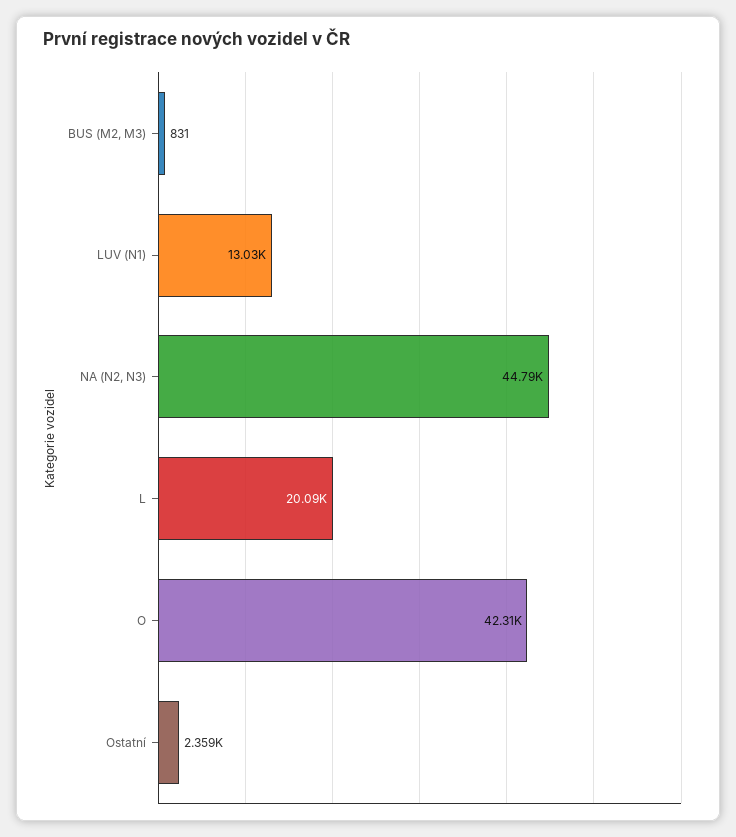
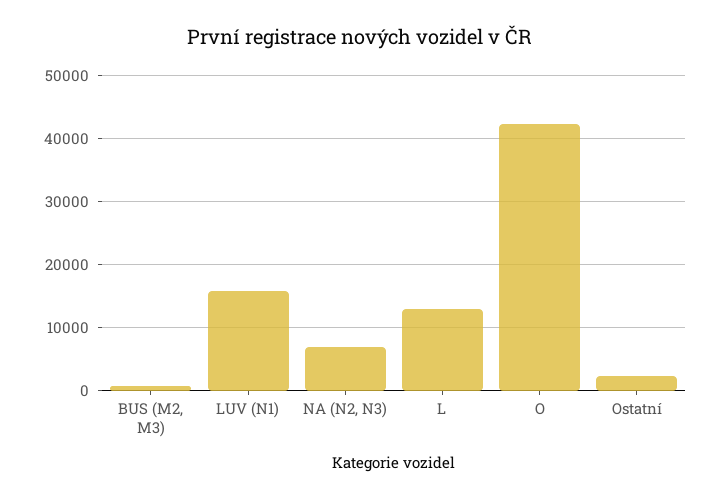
  {
    "BUS (M2, M3)": 831,
-   "LUV (N1)": 13030,
+   "LUV (N1)": 16000,
-   "NA (N2, N3)": 44790,
+   "NA (N2, N3)": 7000,
-   "L": 20090,
+   "L": 13000,
    "O": 42310,
    "Ostatní": 2359
  }

